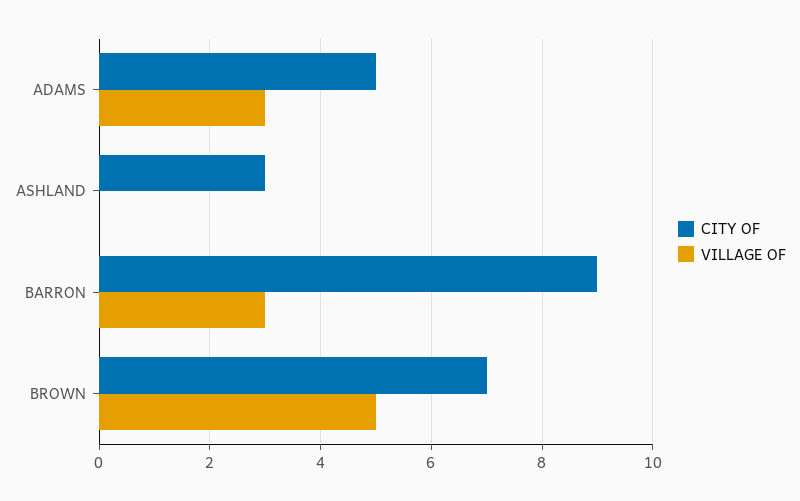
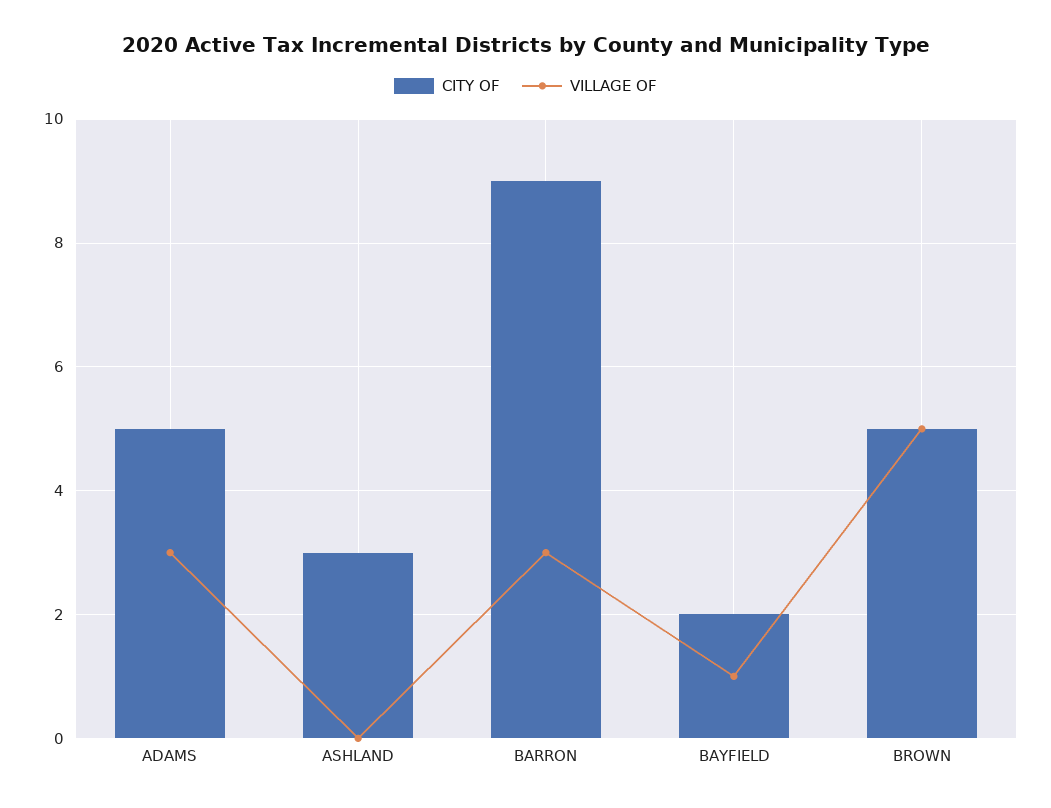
  {
    "CITY OF": {
      "ADAMS": 5,
      "ASHLAND": 3,
      "BARRON": 9,
-     "BROWN": 7
+     "BROWN": 5,
+     "BAYFIELD": 2
    },
    "VILLAGE OF": {
      "ADAMS": 3,
      "ASHLAND": 0,
      "BARRON": 3,
-     "BROWN": 5
+     "BROWN": 5,
+     "BAYFIELD": 1
    }
  }

